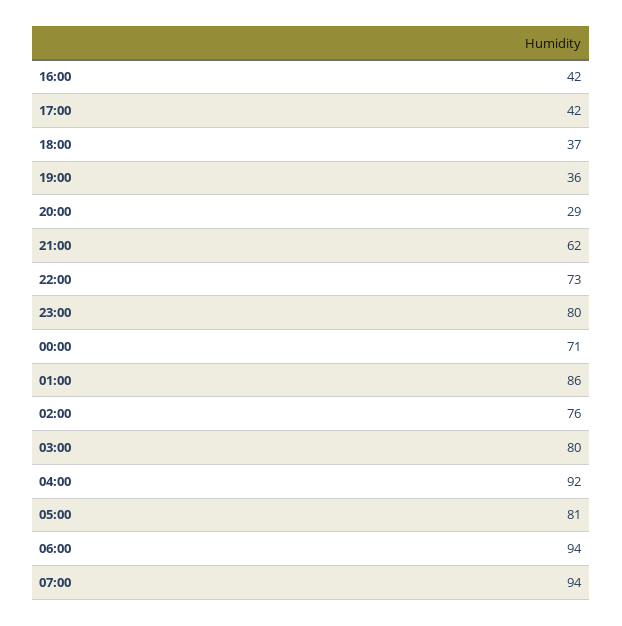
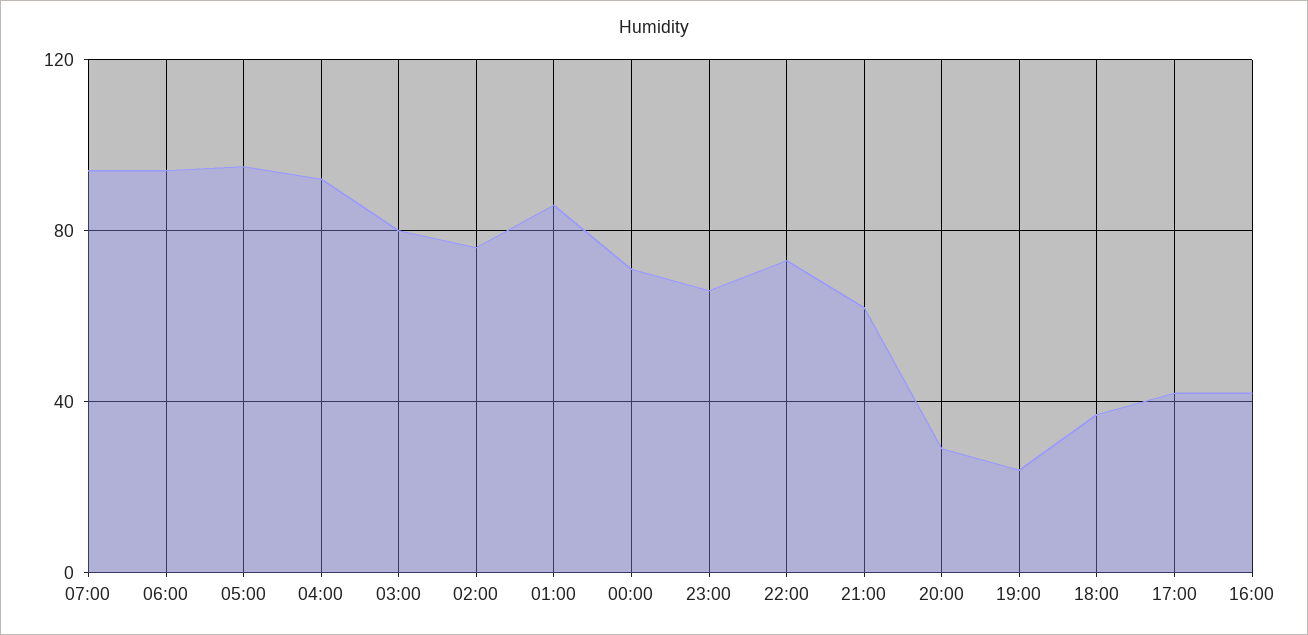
  {
    "16:00": 42,
    "17:00": 42,
    "18:00": 37,
-   "19:00": 36,
+   "19:00": 25,
    "20:00": 29,
    "21:00": 62,
    "22:00": 73,
-   "23:00": 80,
+   "23:00": 65,
    "00:00": 71,
    "01:00": 86,
    "02:00": 76,
    "03:00": 80,
    "04:00": 92,
-   "05:00": 81,
+   "05:00": 95,
    "06:00": 94,
    "07:00": 94
  }

